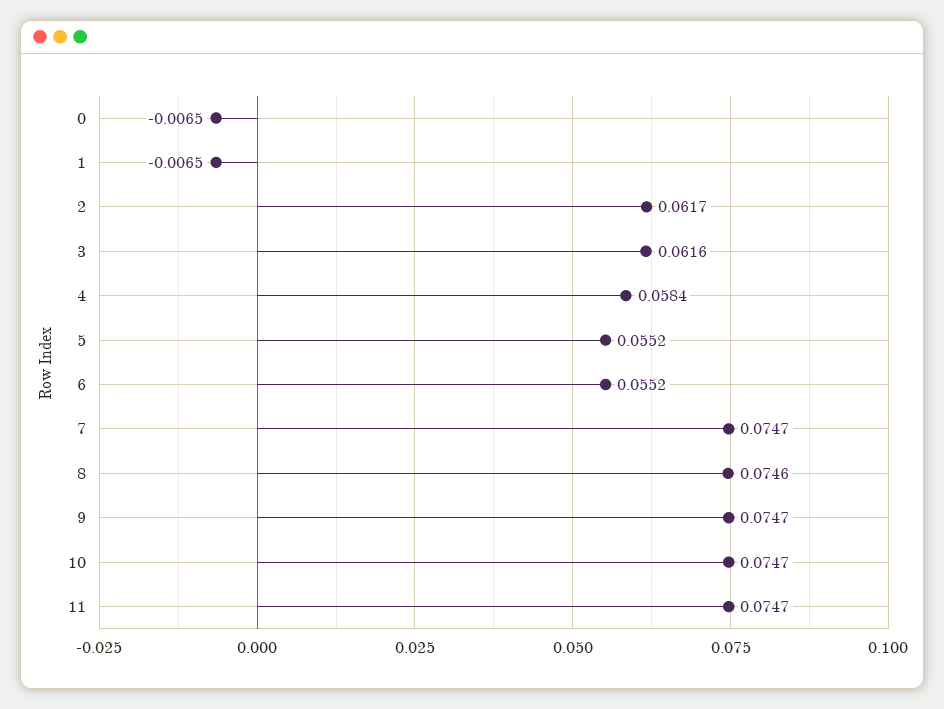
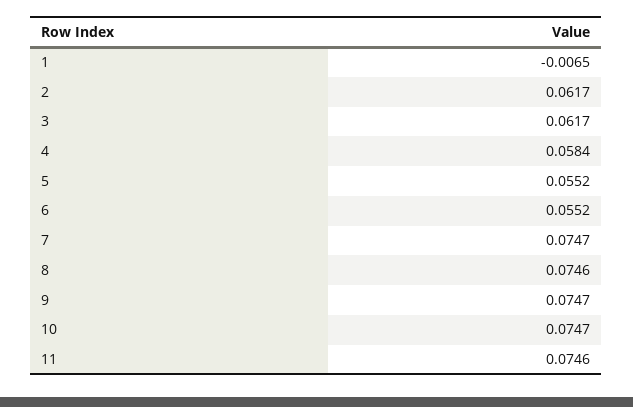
  {
-   "0": -0.0065,
    "1": -0.0065,
    "2": 0.0617,
-   "3": 0.0616,
+   "3": 0.0617,
    "4": 0.0584,
    "5": 0.0552,
    "6": 0.0552,
    "7": 0.0747,
    "8": 0.0746,
    "9": 0.0747,
    "10": 0.0747,
-   "11": 0.0747
+   "11": 0.0746
  }

